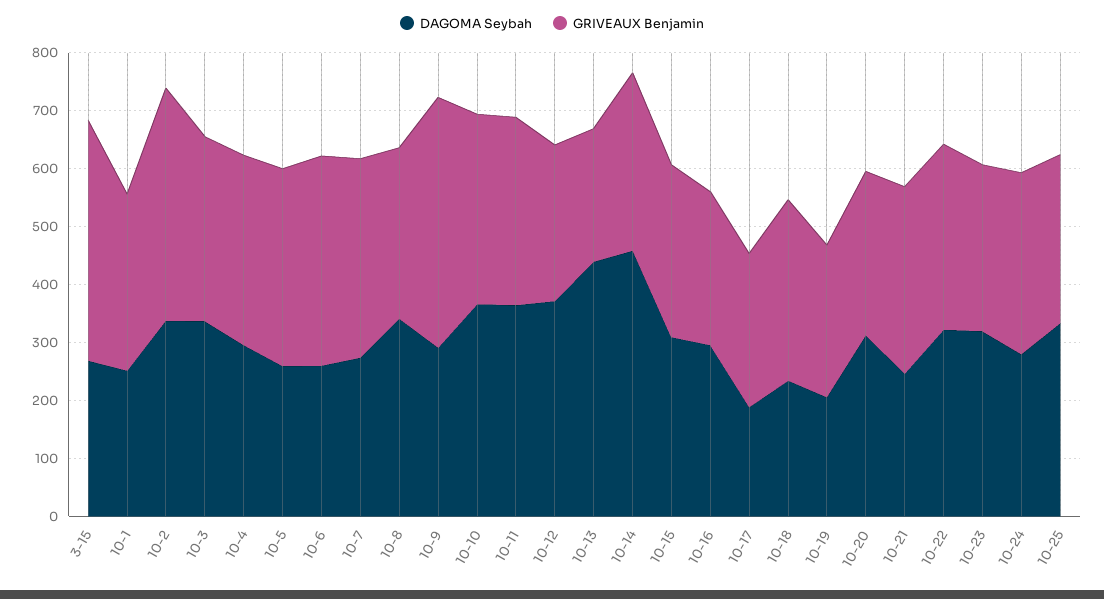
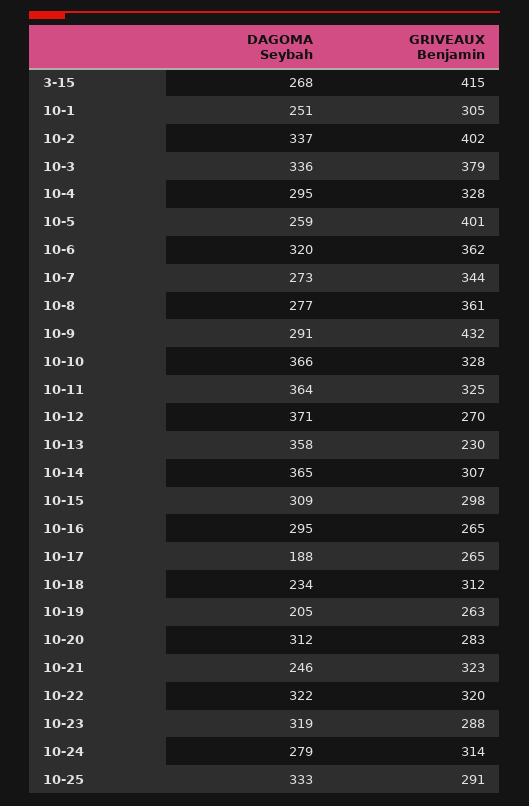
  {
    "DAGOMA Seybah": {
      "3-15": 268,
      "10-1": 251,
      "10-2": 337,
      "10-3": 336,
      "10-4": 295,
      "10-5": 259,
-     "10-6": 260,
+     "10-6": 320,
      "10-7": 273,
-     "10-8": 340,
+     "10-8": 277,
      "10-9": 291,
      "10-10": 366,
      "10-11": 364,
      "10-12": 371,
-     "10-13": 440,
+     "10-13": 358,
-     "10-14": 460,
+     "10-14": 365,
      "10-15": 309,
      "10-16": 295,
      "10-17": 188,
      "10-18": 234,
      "10-19": 205,
      "10-20": 312,
      "10-21": 246,
      "10-22": 322,
      "10-23": 319,
      "10-24": 279,
      "10-25": 333
    },
    "GRIVEAUX Benjamin": {
      "3-15": 415,
      "10-1": 305,
      "10-2": 402,
-     "10-3": 320,
+     "10-3": 379,
      "10-4": 328,
-     "10-5": 340,
+     "10-5": 401,
      "10-6": 362,
      "10-7": 344,
-     "10-8": 300,
+     "10-8": 361,
      "10-9": 432,
      "10-10": 328,
      "10-11": 325,
      "10-12": 270,
      "10-13": 230,
      "10-14": 307,
      "10-15": 298,
      "10-16": 265,
      "10-17": 265,
      "10-18": 312,
      "10-19": 263,
      "10-20": 283,
      "10-21": 323,
      "10-22": 320,
      "10-23": 288,
      "10-24": 314,
      "10-25": 291
    }
  }

